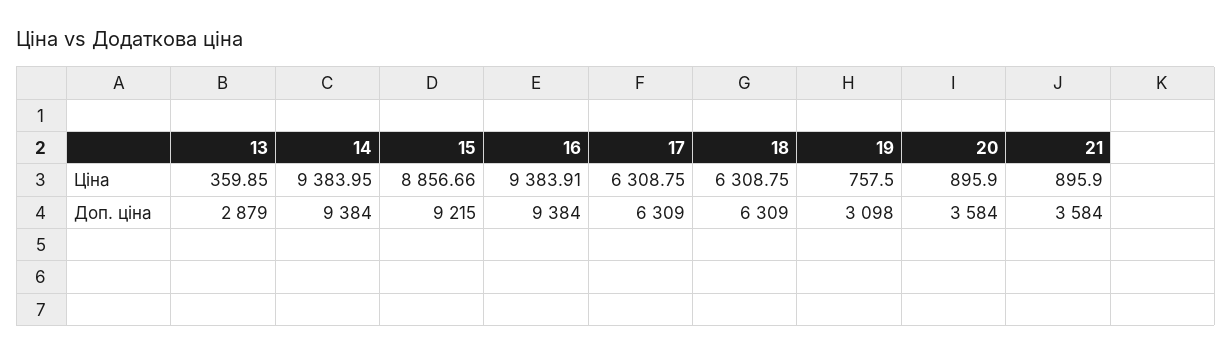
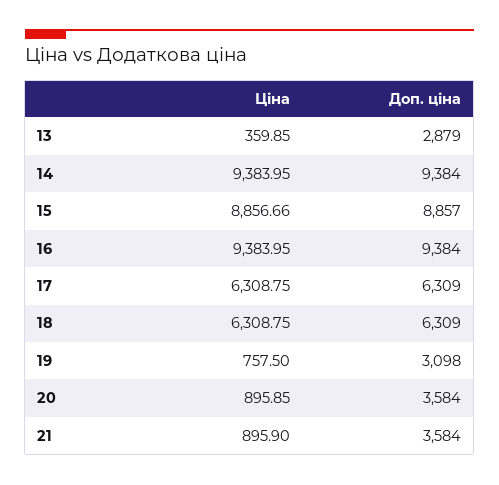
  {
    "13": {
      "Ціна": 359.85,
      "Доп. ціна": 2879
    },
    "14": {
      "Ціна": 9383.95,
      "Доп. ціна": 9384
    },
    "15": {
      "Ціна": 8856.66,
-     "Доп. ціна": 9215
+     "Доп. ціна": 8857
    },
    "16": {
-     "Ціна": 9383.91,
+     "Ціна": 9383.95,
      "Доп. ціна": 9384
    },
    "17": {
      "Ціна": 6308.75,
      "Доп. ціна": 6309
    },
    "18": {
      "Ціна": 6308.75,
      "Доп. ціна": 6309
    },
    "19": {
      "Ціна": 757.5,
      "Доп. ціна": 3098
    },
    "20": {
-     "Ціна": 895.9,
+     "Ціна": 895.85,
      "Доп. ціна": 3584
    },
    "21": {
      "Ціна": 895.9,
      "Доп. ціна": 3584
    }
  }

